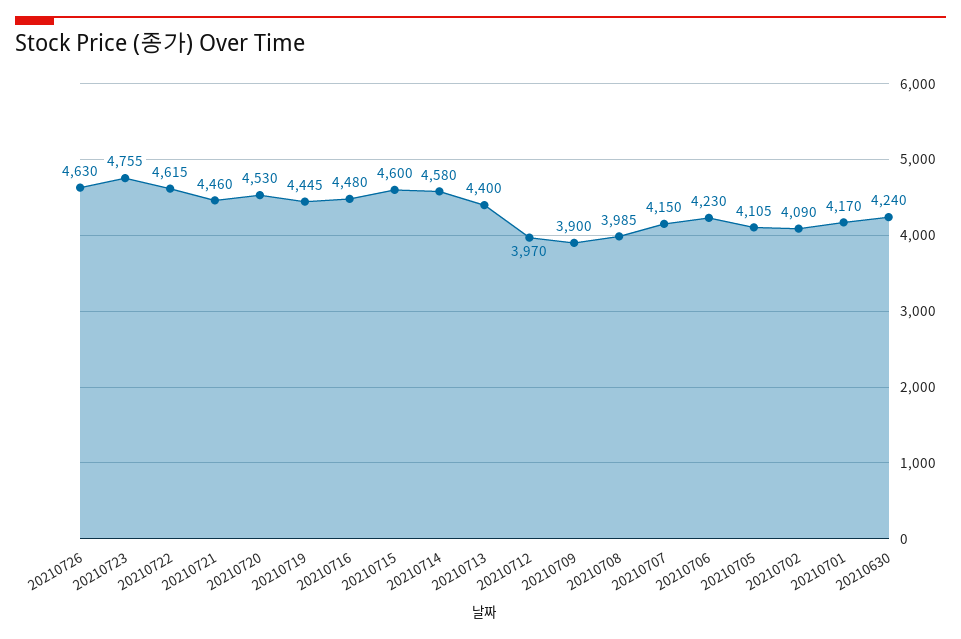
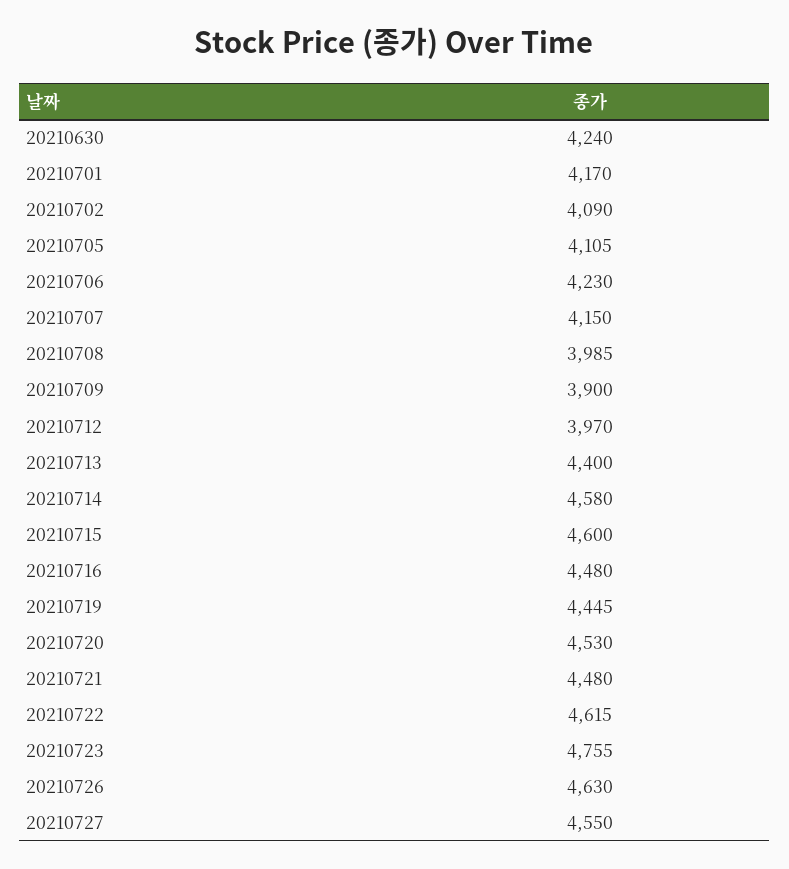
  {
    "20210726": 4630,
    "20210723": 4755,
    "20210722": 4615,
-   "20210721": 4460,
+   "20210721": 4480,
    "20210720": 4530,
    "20210719": 4445,
    "20210716": 4480,
    "20210715": 4600,
    "20210714": 4580,
    "20210713": 4400,
    "20210712": 3970,
    "20210709": 3900,
    "20210708": 3985,
    "20210707": 4150,
    "20210706": 4230,
    "20210705": 4105,
    "20210702": 4090,
    "20210701": 4170,
-   "20210630": 4240
+   "20210630": 4240,
+   "20210727": 4550
  }

